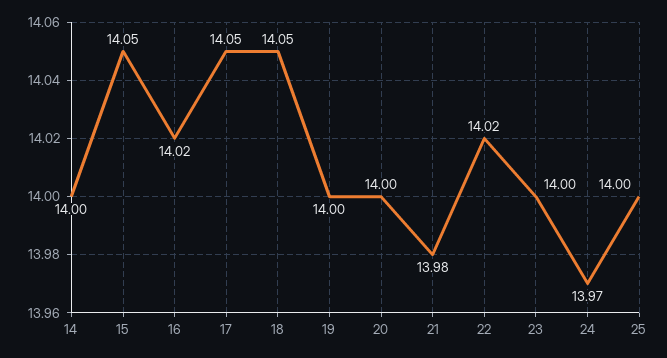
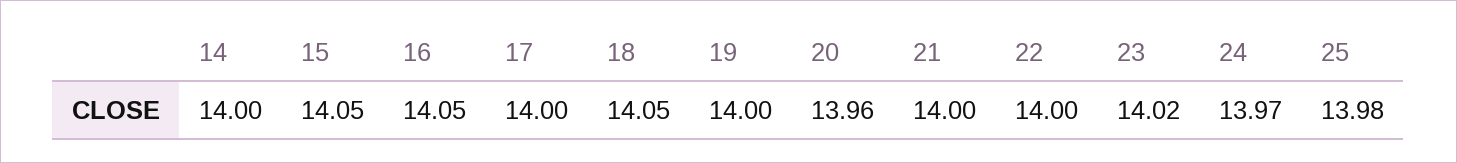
  {
    "14": 14,
    "15": 14.05,
-   "16": 14.02,
+   "16": 14.05,
-   "17": 14.05,
+   "17": 14,
    "18": 14.05,
    "19": 14,
-   "20": 14,
+   "20": 13.96,
-   "21": 13.98,
+   "21": 14,
-   "22": 14.02,
+   "22": 14,
-   "23": 14,
+   "23": 14.02,
    "24": 13.97,
-   "25": 14
+   "25": 13.98
  }

